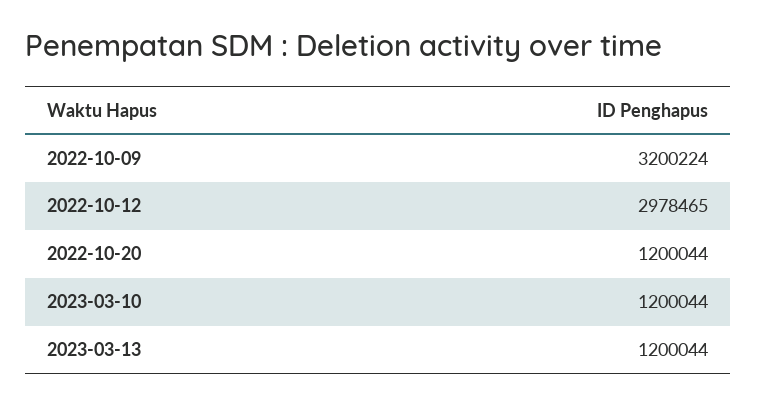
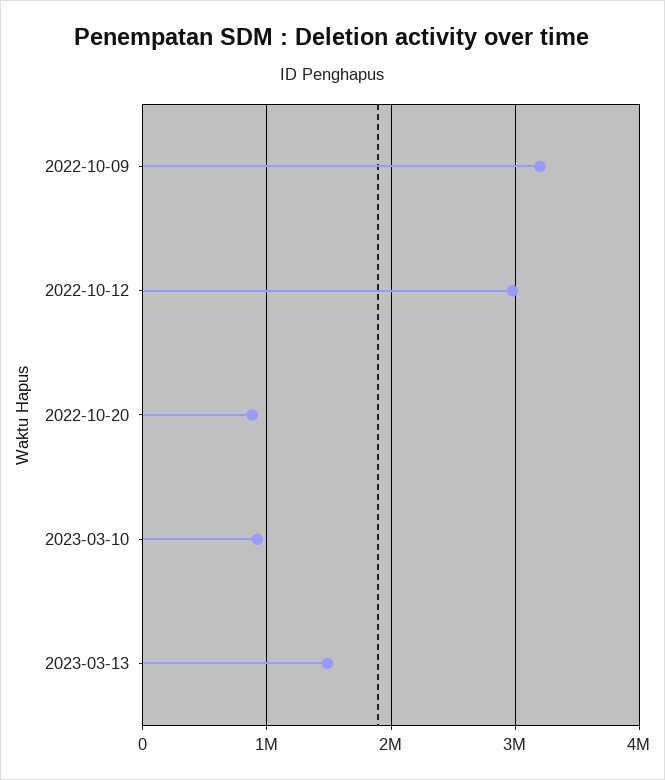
  {
    "2022-10-09": 3200224,
    "2022-10-12": 2978465,
-   "2022-10-20": 1200044,
+   "2022-10-20": 900000,
-   "2023-03-10": 1200044,
+   "2023-03-10": 900000,
-   "2023-03-13": 1200044
+   "2023-03-13": 1500000
  }

